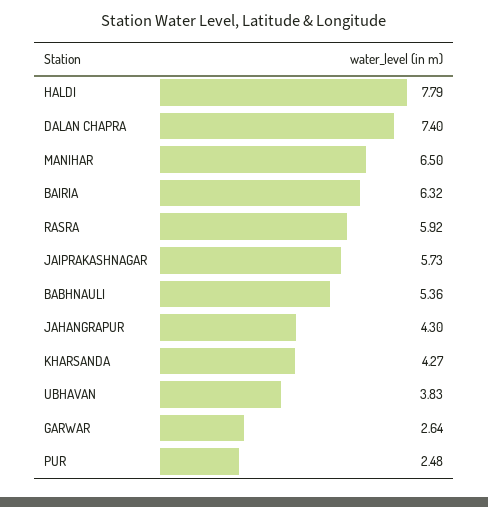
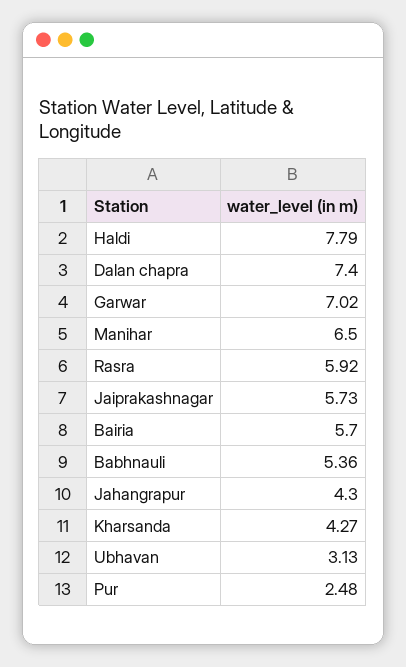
  {
    "HALDI": 7.79,
    "DALAN CHAPRA": 7.4,
    "MANIHAR": 6.5,
-   "BAIRIA": 6.32,
+   "BAIRIA": 5.7,
    "RASRA": 5.92,
    "JAIPRAKASHNAGAR": 5.73,
    "BABHNAULI": 5.36,
    "JAHANGRAPUR": 4.3,
    "KHARSANDA": 4.27,
-   "UBHAVAN": 3.83,
+   "UBHAVAN": 3.13,
-   "GARWAR": 2.64,
+   "GARWAR": 7.02,
    "PUR": 2.48
  }

